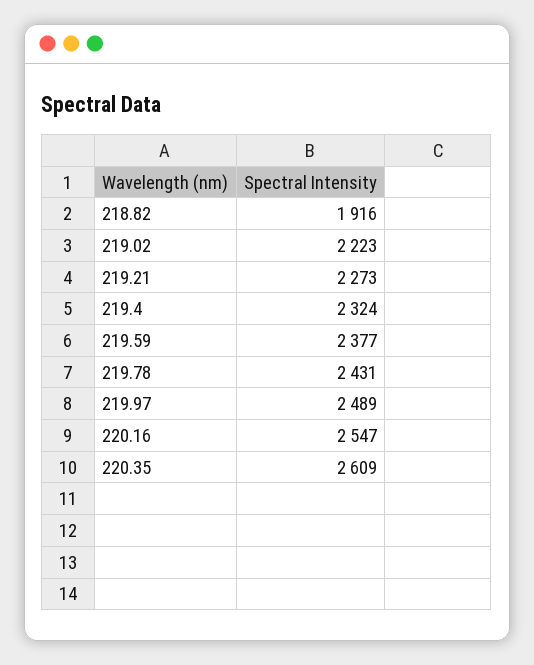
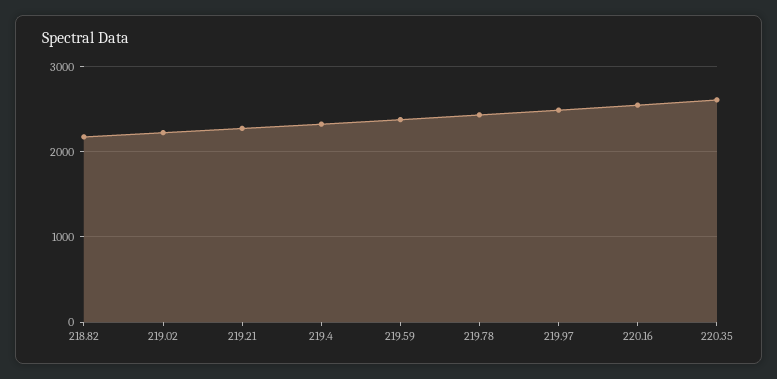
  {
-   "218.82": 1916,
+   "218.82": 2200,
    "219.02": 2223,
    "219.21": 2273,
    "219.4": 2324,
    "219.59": 2377,
    "219.78": 2431,
    "219.97": 2489,
    "220.16": 2547,
    "220.35": 2609
  }

